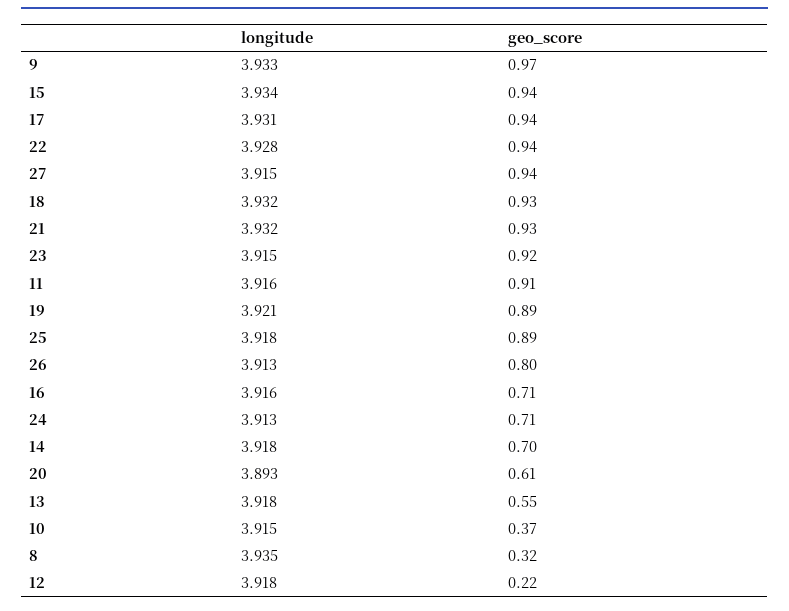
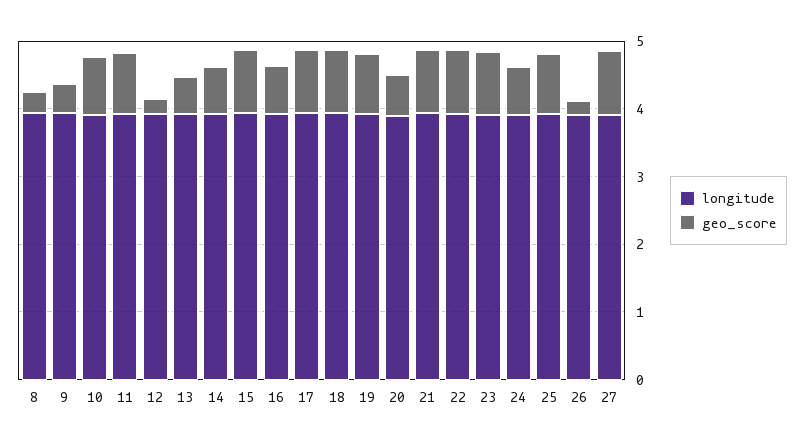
  {
    "longitude": {
      "9": 3.933,
      "15": 3.934,
      "17": 3.931,
      "22": 3.928,
      "27": 3.915,
      "18": 3.932,
      "21": 3.932,
      "23": 3.915,
      "11": 3.916,
      "19": 3.921,
      "25": 3.918,
      "26": 3.913,
      "16": 3.916,
      "24": 3.913,
      "14": 3.918,
      "20": 3.893,
      "13": 3.918,
      "10": 3.915,
      "8": 3.935,
      "12": 3.918
    },
    "geo_score": {
-     "9": 0.97,
+     "9": 0.4,
      "15": 0.94,
      "17": 0.94,
      "22": 0.94,
      "27": 0.94,
      "18": 0.93,
      "21": 0.93,
      "23": 0.92,
      "11": 0.91,
      "19": 0.89,
      "25": 0.89,
-     "26": 0.8,
+     "26": 0.2,
      "16": 0.71,
      "24": 0.71,
      "14": 0.7,
      "20": 0.61,
      "13": 0.55,
-     "10": 0.37,
+     "10": 0.8,
      "8": 0.32,
      "12": 0.22
    }
  }

